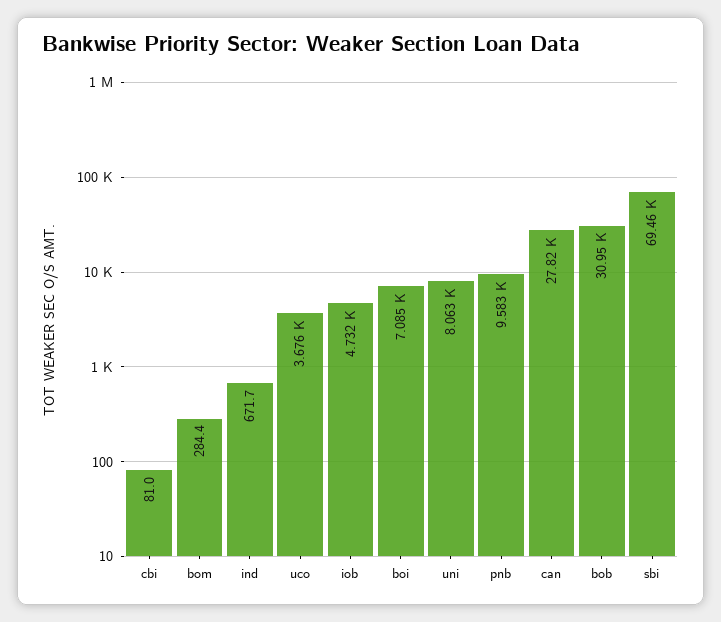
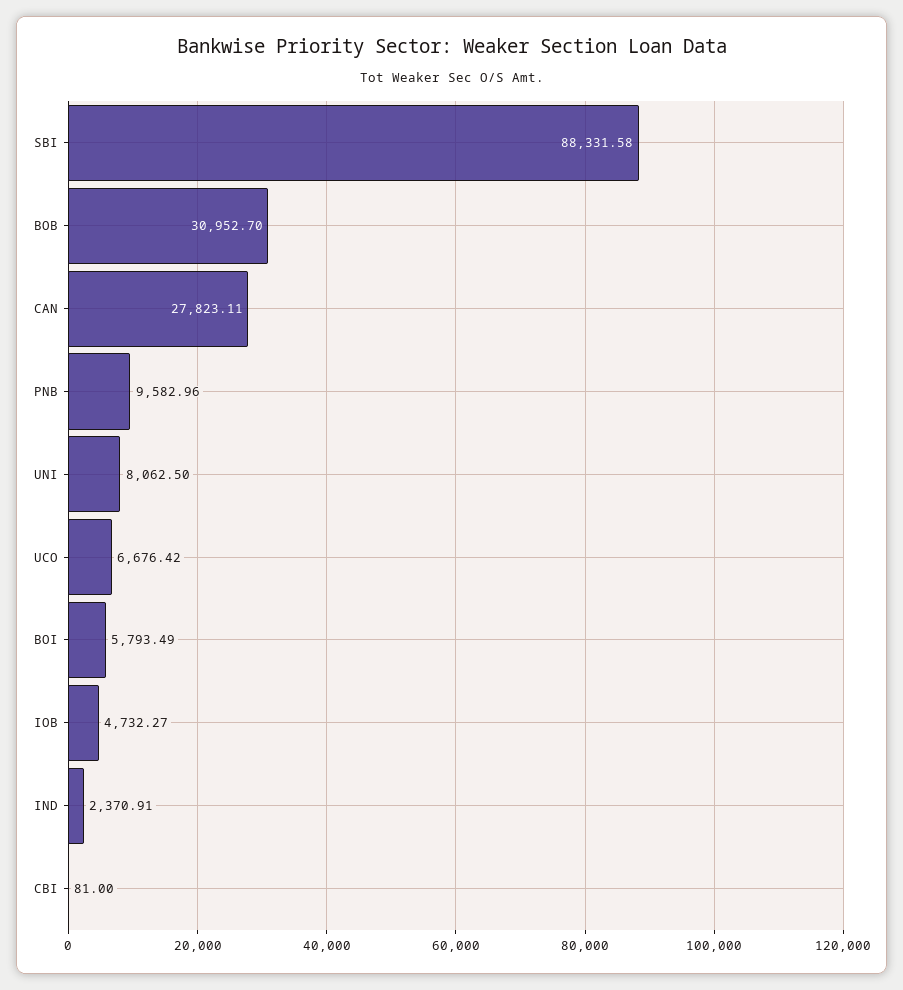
  {
    "cbi": 81,
-   "bom": 284.4,
-   "ind": 671.7,
+   "ind": 2370.91,
-   "uco": 3676,
+   "uco": 6676.42,
    "iob": 4732.27,
-   "boi": 7085,
+   "boi": 5793.49,
    "uni": 8062.5,
    "pnb": 9582.96,
    "can": 27823.11,
    "bob": 30952.7,
-   "sbi": 69460
+   "sbi": 88331.58
  }

